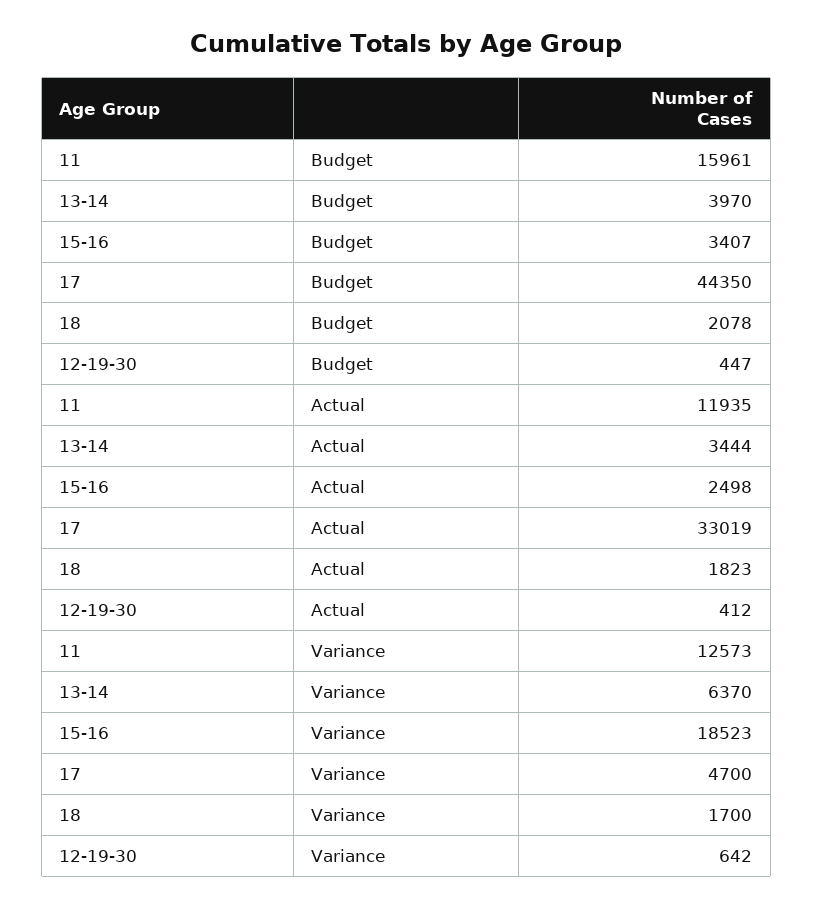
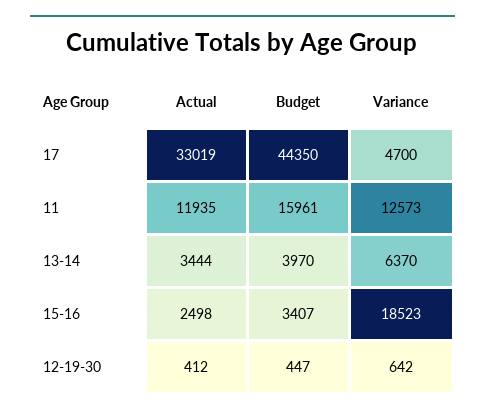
  {
    "11": {
      "Budget": 15961,
      "Actual": 11935,
      "Variance": 12573
    },
    "13-14": {
      "Budget": 3970,
      "Actual": 3444,
      "Variance": 6370
    },
    "15-16": {
      "Budget": 3407,
      "Actual": 2498,
      "Variance": 18523
    },
    "17": {
      "Budget": 44350,
      "Actual": 33019,
      "Variance": 4700
    },
-   "18": {
-     "Budget": 2078,
-     "Actual": 1823,
-     "Variance": 1700
-   },
    "12-19-30": {
      "Budget": 447,
      "Actual": 412,
      "Variance": 642
    }
  }

